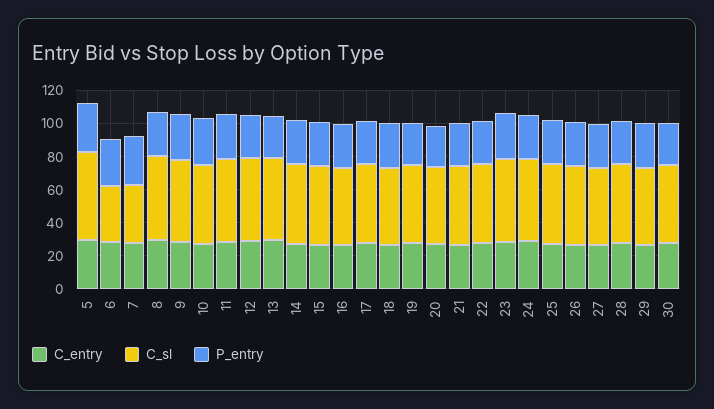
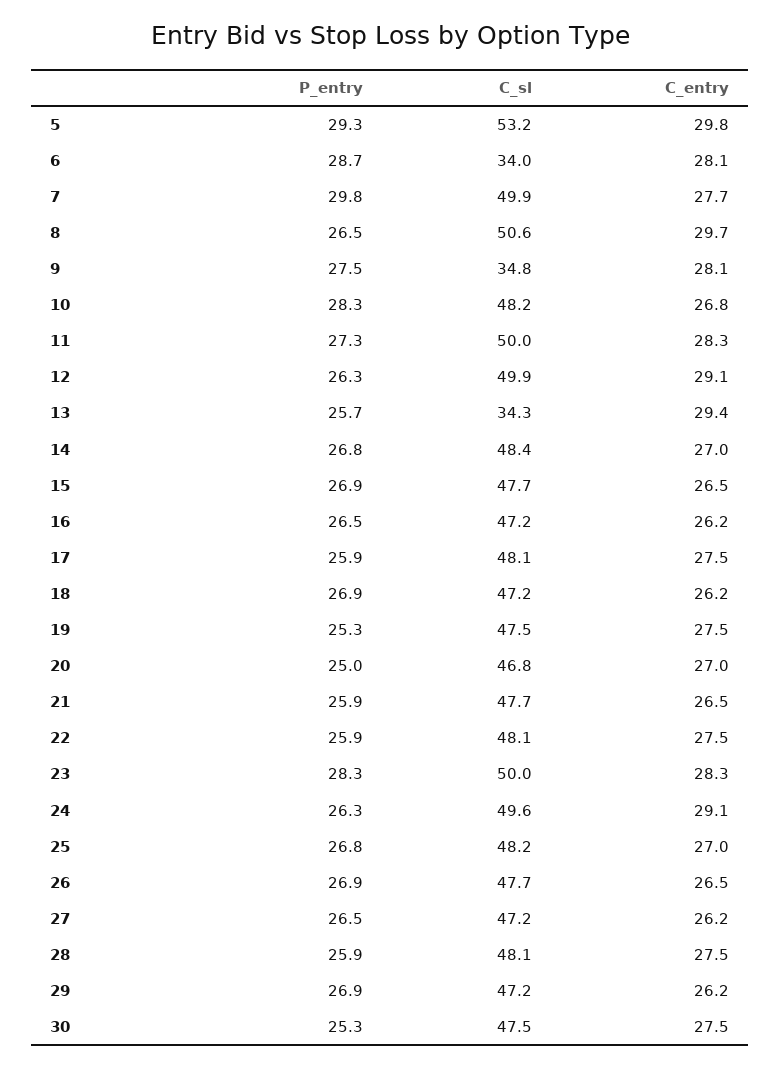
  {
    "C_entry": {
      "5": 29.8,
      "6": 28.1,
      "7": 27.7,
      "8": 29.7,
      "9": 28.1,
      "10": 26.8,
      "11": 28.3,
      "12": 29.1,
      "13": 29.4,
      "14": 27,
      "15": 26.5,
      "16": 26.2,
      "17": 27.5,
      "18": 26.2,
      "19": 27.5,
      "20": 27,
      "21": 26.5,
      "22": 27.5,
      "23": 28.3,
      "24": 29.1,
      "25": 27,
      "26": 26.5,
      "27": 26.2,
      "28": 27.5,
      "29": 26.2,
      "30": 27.5
    },
    "C_sl": {
      "5": 53.2,
      "6": 34,
-     "7": 35,
+     "7": 49.9,
      "8": 50.6,
-     "9": 50,
+     "9": 34.8,
      "10": 48.2,
      "11": 50,
      "12": 49.9,
-     "13": 50,
+     "13": 34.3,
      "14": 48.4,
      "15": 47.7,
      "16": 47.2,
      "17": 48.1,
      "18": 47.2,
      "19": 47.5,
      "20": 46.8,
      "21": 47.7,
      "22": 48.1,
      "23": 50,
      "24": 49.6,
      "25": 48.2,
      "26": 47.7,
      "27": 47.2,
      "28": 48.1,
      "29": 47.2,
      "30": 47.5
    },
    "P_entry": {
      "5": 29.3,
      "6": 28.7,
      "7": 29.8,
      "8": 26.5,
      "9": 27.5,
      "10": 28.3,
      "11": 27.3,
      "12": 26.3,
      "13": 25.7,
      "14": 26.8,
      "15": 26.9,
      "16": 26.5,
      "17": 25.9,
      "18": 26.9,
      "19": 25.3,
      "20": 25,
      "21": 25.9,
      "22": 25.9,
      "23": 28.3,
      "24": 26.3,
      "25": 26.8,
      "26": 26.9,
      "27": 26.5,
      "28": 25.9,
      "29": 26.9,
      "30": 25.3
    }
  }

